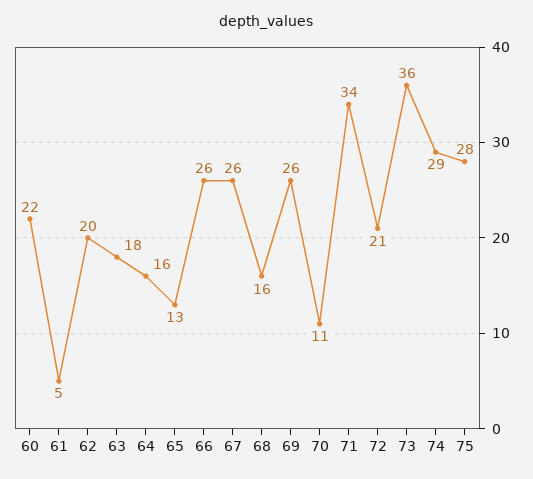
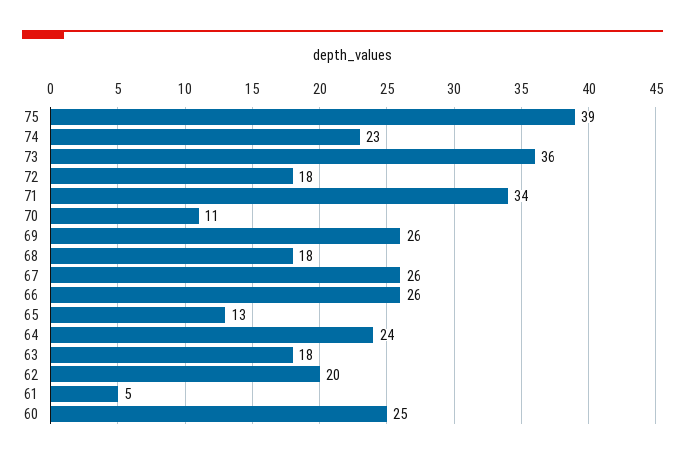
  {
-   "60": 22,
+   "60": 25,
    "61": 5,
    "62": 20,
    "63": 18,
-   "64": 16,
+   "64": 24,
    "65": 13,
    "66": 26,
    "67": 26,
-   "68": 16,
+   "68": 18,
    "69": 26,
    "70": 11,
    "71": 34,
-   "72": 21,
+   "72": 18,
    "73": 36,
-   "74": 29,
+   "74": 23,
-   "75": 28
+   "75": 39
  }

